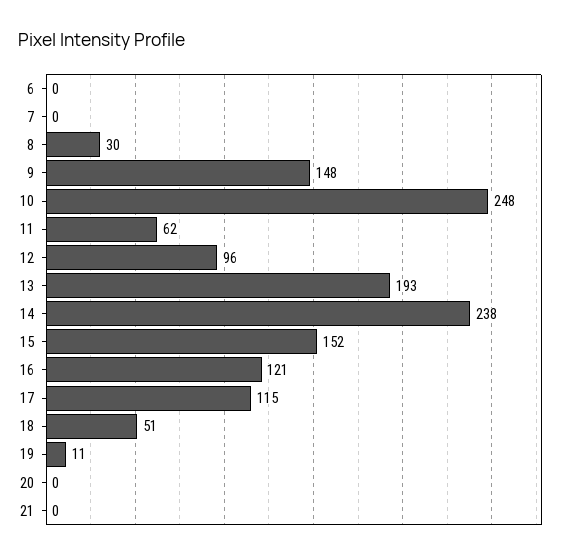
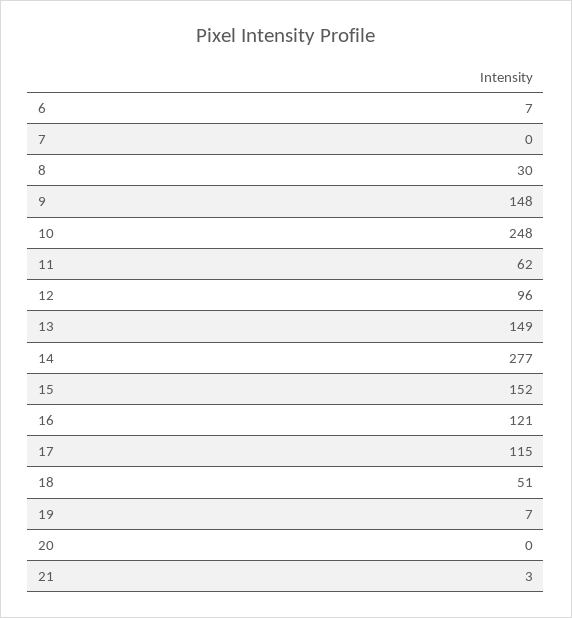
  {
-   "6": 0,
+   "6": 7,
    "7": 0,
    "8": 30,
    "9": 148,
    "10": 248,
    "11": 62,
    "12": 96,
-   "13": 193,
+   "13": 149,
-   "14": 238,
+   "14": 277,
    "15": 152,
    "16": 121,
    "17": 115,
    "18": 51,
-   "19": 11,
+   "19": 7,
    "20": 0,
-   "21": 0
+   "21": 3
  }

